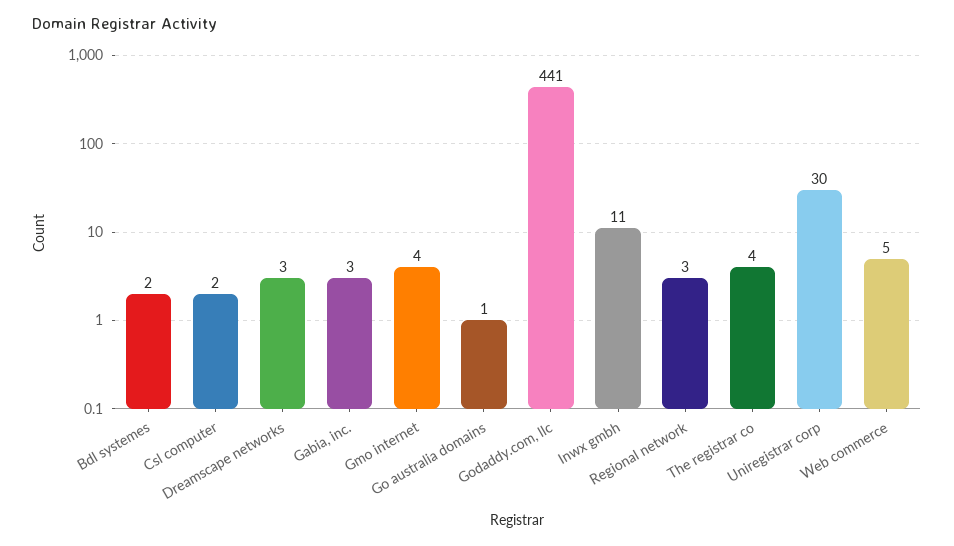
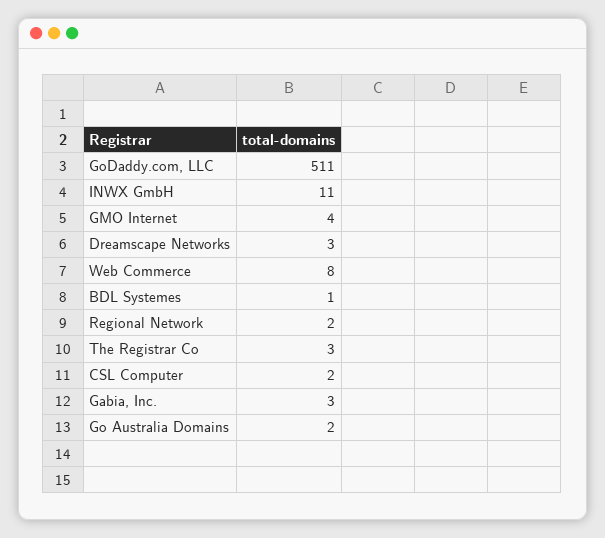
  {
-   "Bdl systemes": 2,
+   "Bdl systemes": 1,
    "Csl computer": 2,
    "Dreamscape networks": 3,
    "Gabia, inc.": 3,
    "Gmo internet": 4,
-   "Go australia domains": 1,
+   "Go australia domains": 2,
-   "Godaddy.com, llc": 441,
+   "Godaddy.com, llc": 511,
    "Inwx gmbh": 11,
-   "Regional network": 3,
+   "Regional network": 2,
-   "The registrar co": 4,
+   "The registrar co": 3,
-   "Uniregistrar corp": 30,
-   "Web commerce": 5
+   "Web commerce": 8
  }

